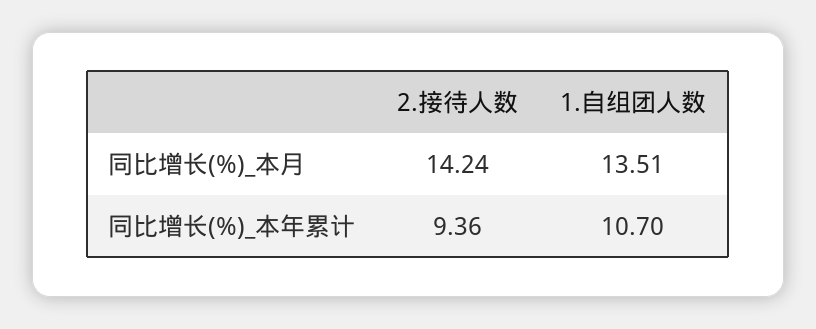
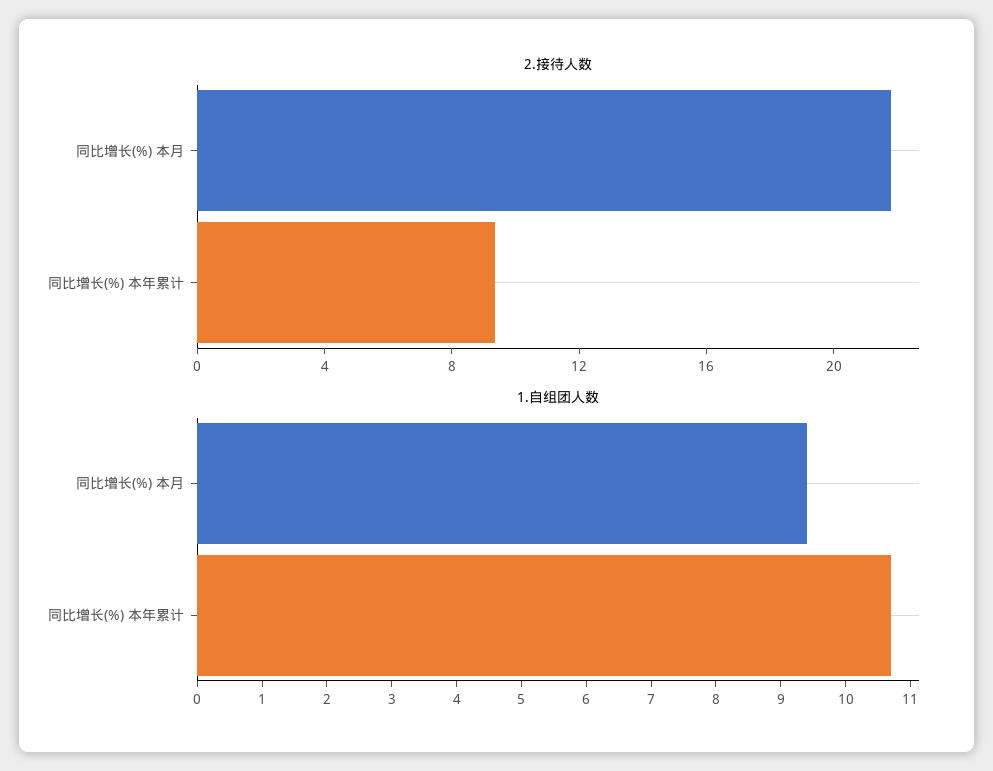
  {
    "2.接待人数": {
-     "同比增长(%)_本月": 14.24,
+     "同比增长(%)_本月": 22,
      "同比增长(%)_本年累计": 9.36
    },
    "1.自组团人数": {
-     "同比增长(%)_本月": 13.51,
+     "同比增长(%)_本月": 9.5,
      "同比增长(%)_本年累计": 10.7
    }
  }

